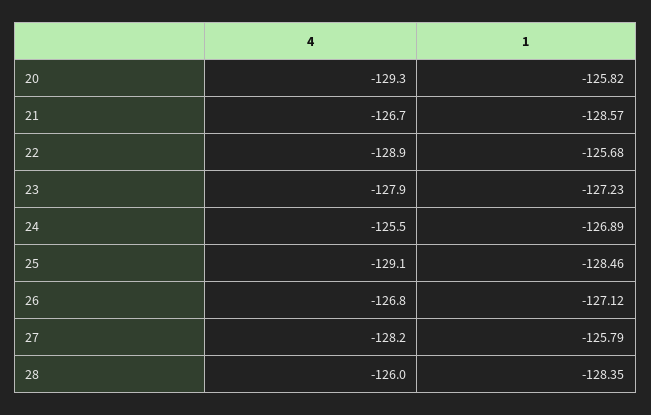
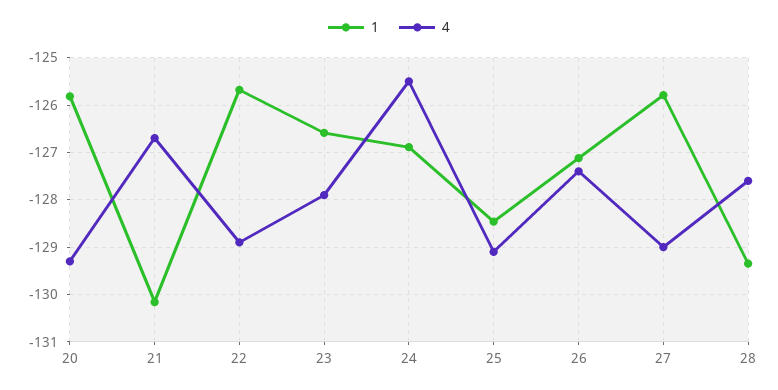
  {
    "4": {
      "20": -129.3,
      "21": -126.7,
      "22": -128.9,
      "23": -127.9,
      "24": -125.5,
      "25": -129.1,
-     "26": -126.8,
+     "26": -127.4,
-     "27": -128.2,
+     "27": -129,
-     "28": -126
+     "28": -127.6
    },
    "1": {
      "20": -125.82,
-     "21": -128.57,
+     "21": -130.2,
      "22": -125.68,
-     "23": -127.23,
+     "23": -126.6,
      "24": -126.89,
      "25": -128.46,
      "26": -127.12,
      "27": -125.79,
-     "28": -128.35
+     "28": -129.4
    }
  }

